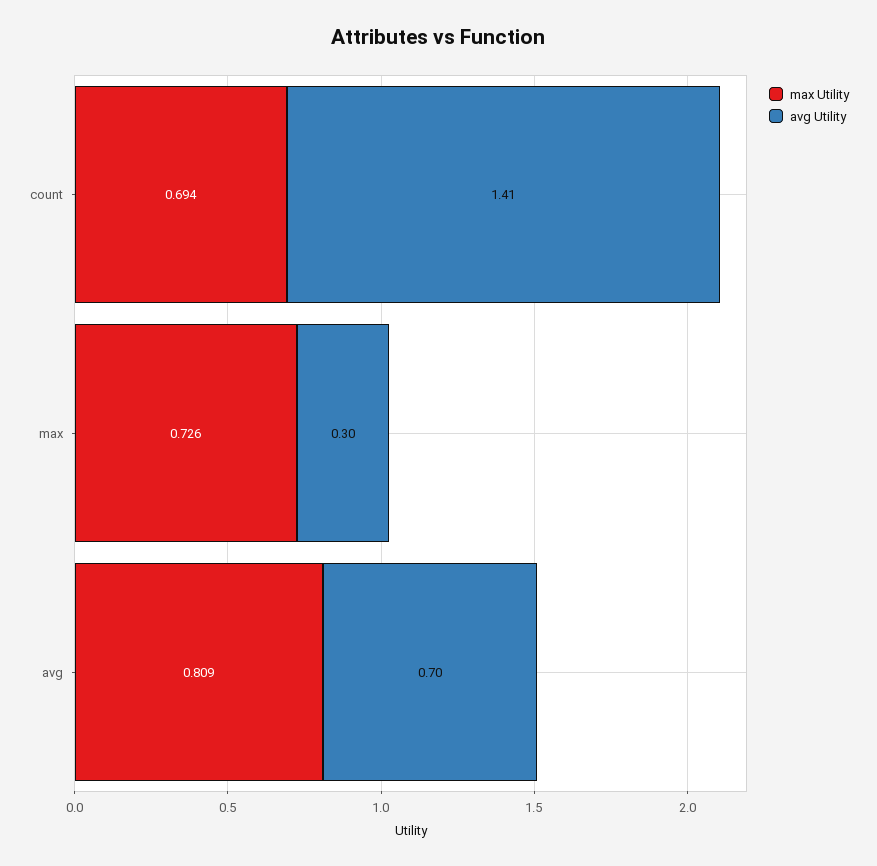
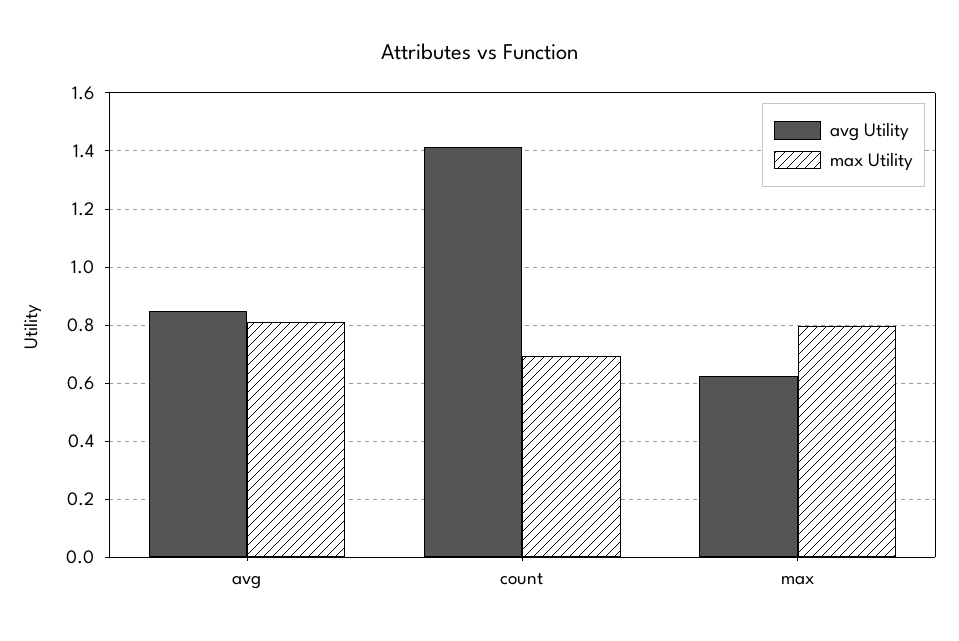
  {
    "max Utility": {
      "count": 0.694,
-     "max": 0.726,
+     "max": 0.8,
      "avg": 0.809
    },
    "avg Utility": {
      "count": 1.41,
-     "max": 0.3,
+     "max": 0.625,
-     "avg": 0.7
+     "avg": 0.85
    }
  }

